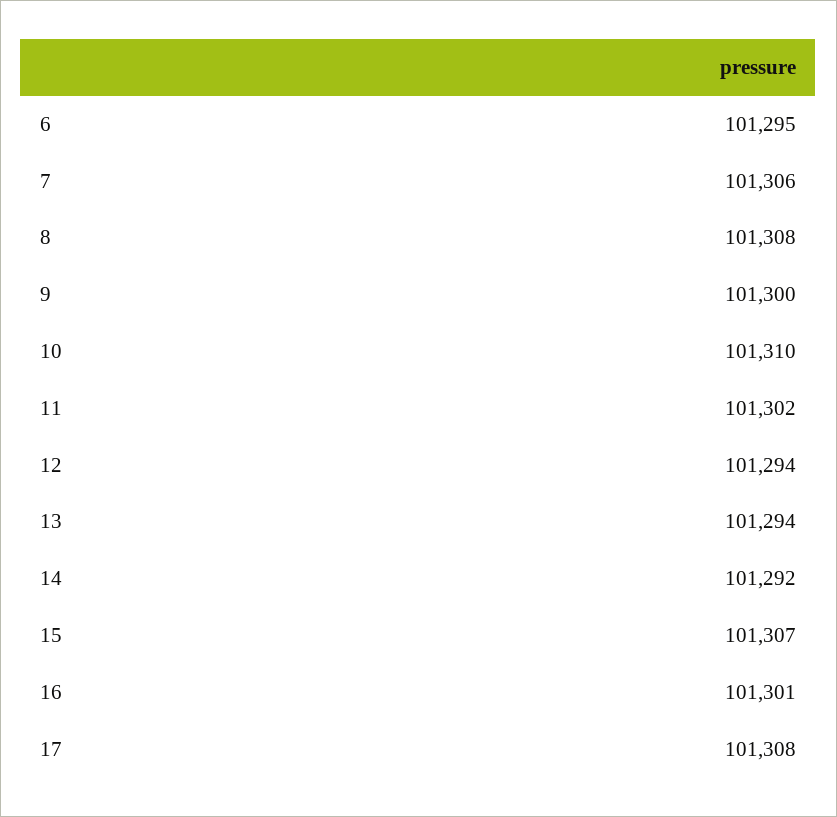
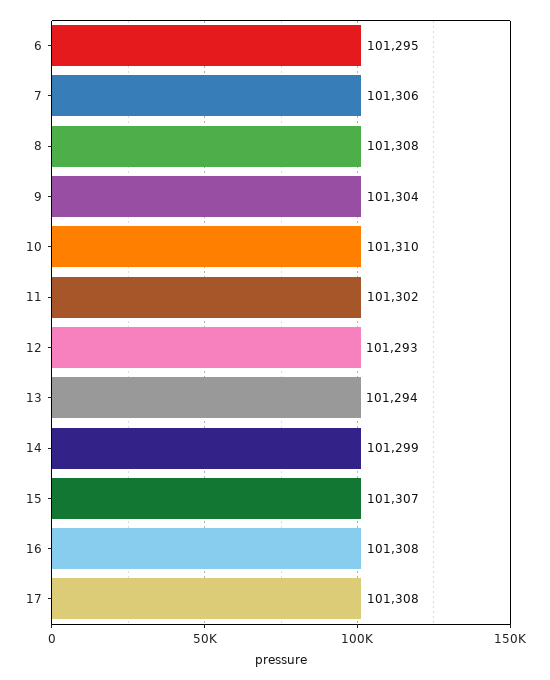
  {
    "6": 101295,
    "7": 101306,
    "8": 101308,
-   "9": 101300,
+   "9": 101304,
    "10": 101310,
    "11": 101302,
-   "12": 101294,
+   "12": 101293,
    "13": 101294,
-   "14": 101292,
+   "14": 101299,
    "15": 101307,
-   "16": 101301,
+   "16": 101308,
    "17": 101308
  }

